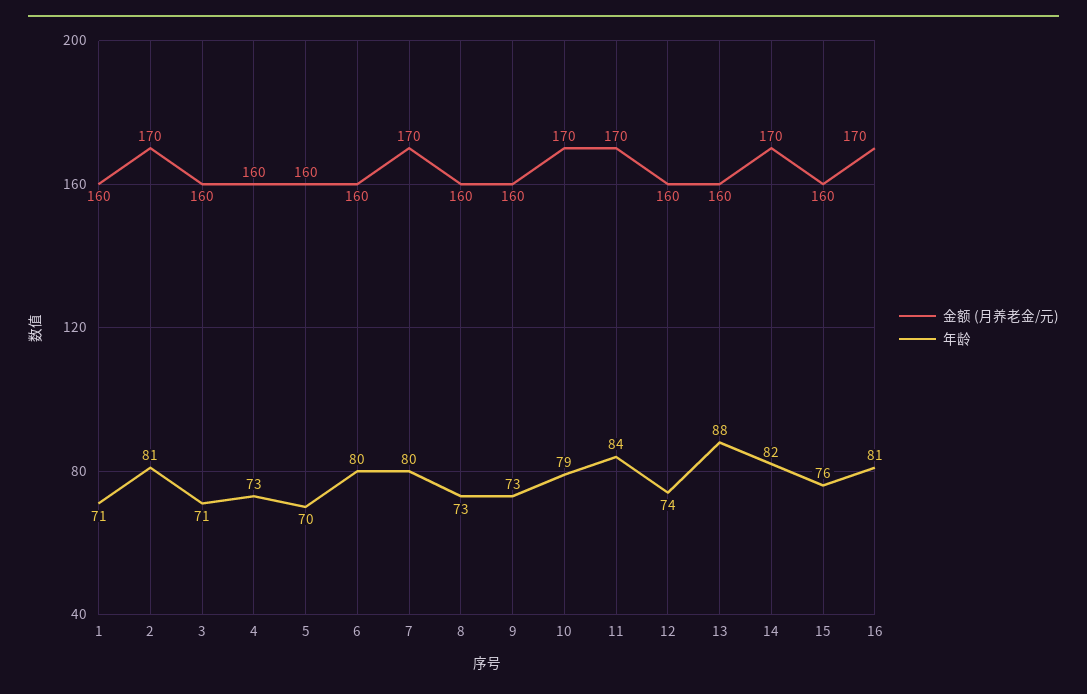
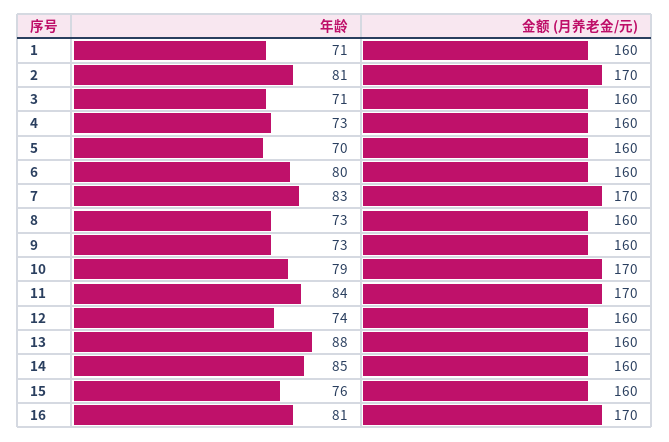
  {
    "金额 (月养老金/元)": {
      "1": 160,
      "2": 170,
      "3": 160,
      "4": 160,
      "5": 160,
      "6": 160,
      "7": 170,
      "8": 160,
      "9": 160,
      "10": 170,
      "11": 170,
      "12": 160,
      "13": 160,
-     "14": 170,
+     "14": 160,
      "15": 160,
      "16": 170
    },
    "年龄": {
      "1": 71,
      "2": 81,
      "3": 71,
      "4": 73,
      "5": 70,
      "6": 80,
-     "7": 80,
+     "7": 83,
      "8": 73,
      "9": 73,
      "10": 79,
      "11": 84,
      "12": 74,
      "13": 88,
-     "14": 82,
+     "14": 85,
      "15": 76,
      "16": 81
    }
  }

